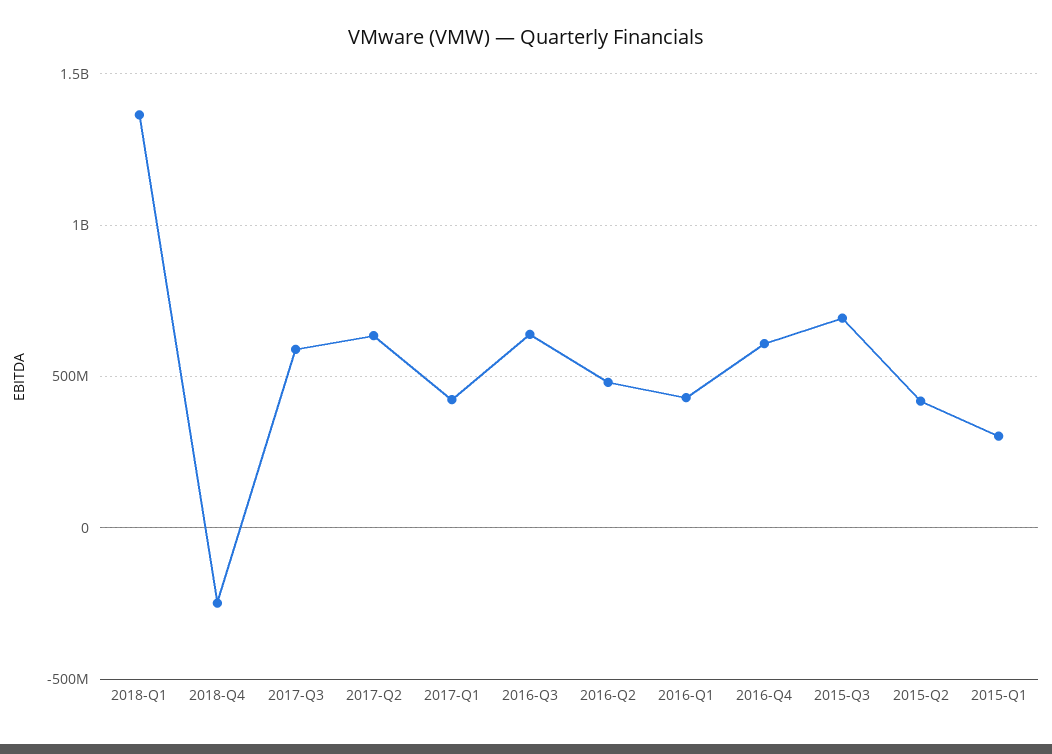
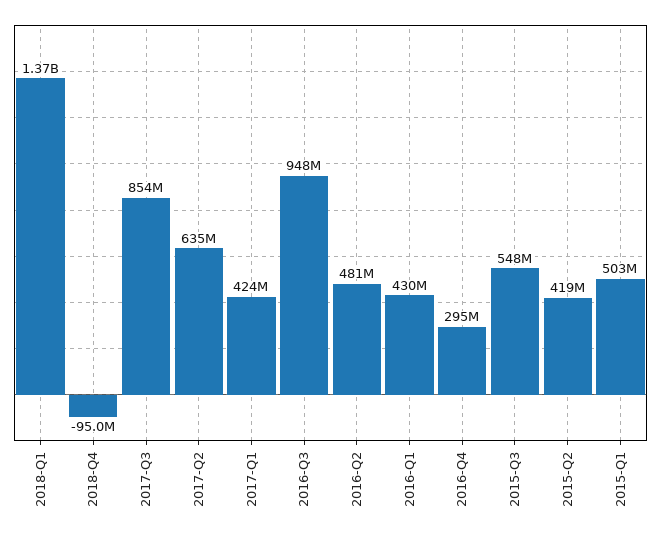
  {
    "2018-Q1": 1370000000,
-   "2018-Q4": -250000000,
+   "2018-Q4": -95000000,
-   "2017-Q3": 600000000,
+   "2017-Q3": 854000000,
    "2017-Q2": 635000000,
    "2017-Q1": 424000000,
-   "2016-Q3": 650000000,
+   "2016-Q3": 948000000,
    "2016-Q2": 481000000,
    "2016-Q1": 430000000,
-   "2016-Q4": 600000000,
+   "2016-Q4": 295000000,
-   "2015-Q3": 700000000,
+   "2015-Q3": 548000000,
    "2015-Q2": 419000000,
-   "2015-Q1": 300000000
+   "2015-Q1": 503000000
  }

